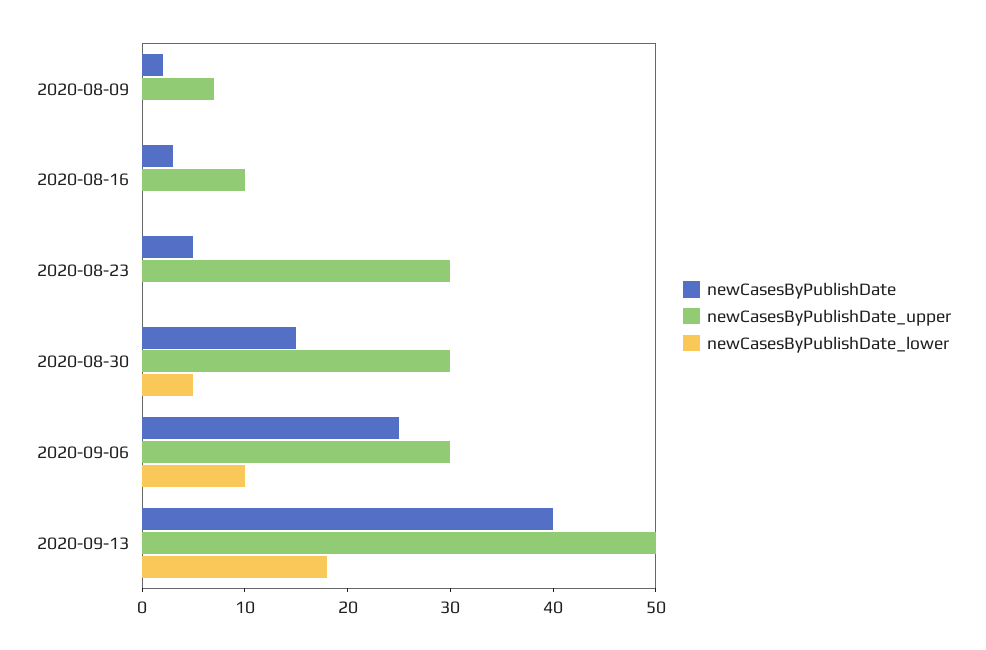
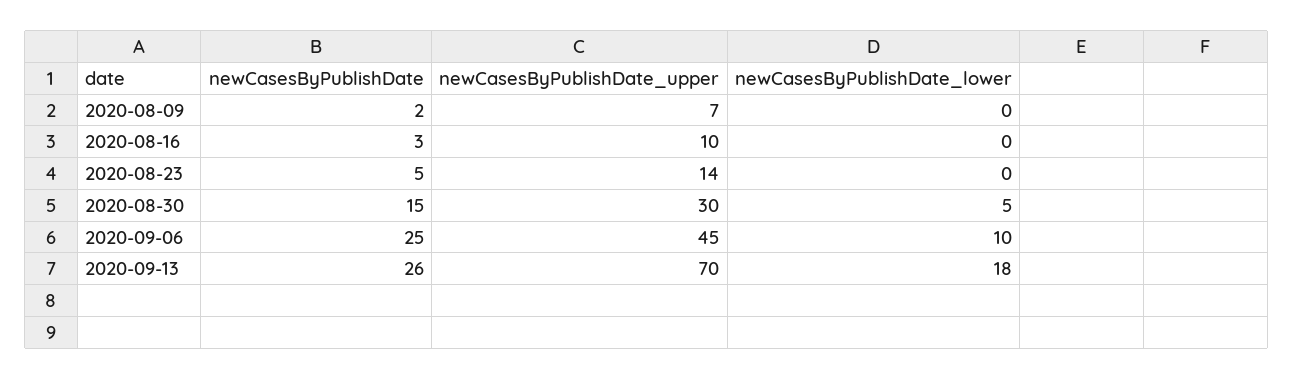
  {
    "newCasesByPublishDate": {
      "2020-08-09": 2,
      "2020-08-16": 3,
      "2020-08-23": 5,
      "2020-08-30": 15,
      "2020-09-06": 25,
-     "2020-09-13": 40
+     "2020-09-13": 26
    },
    "newCasesByPublishDate_upper": {
      "2020-08-09": 7,
      "2020-08-16": 10,
-     "2020-08-23": 30,
+     "2020-08-23": 14,
      "2020-08-30": 30,
-     "2020-09-06": 30,
+     "2020-09-06": 45,
-     "2020-09-13": 50
+     "2020-09-13": 70
    },
    "newCasesByPublishDate_lower": {
      "2020-08-09": 0,
      "2020-08-16": 0,
      "2020-08-23": 0,
      "2020-08-30": 5,
      "2020-09-06": 10,
      "2020-09-13": 18
    }
  }

